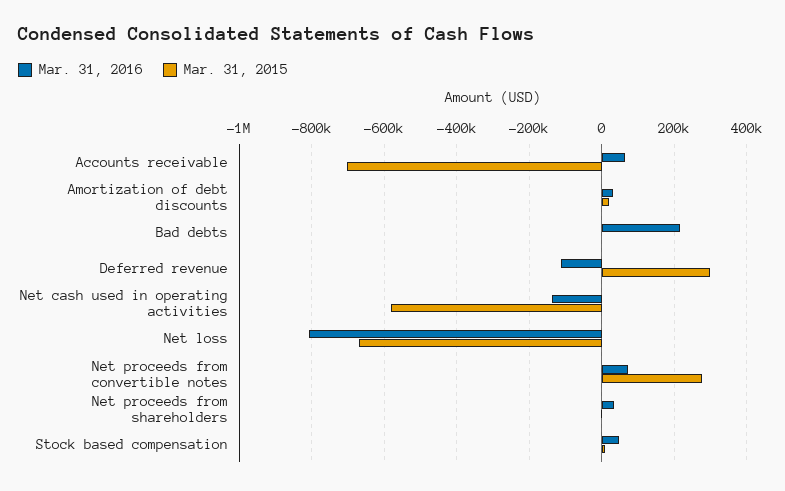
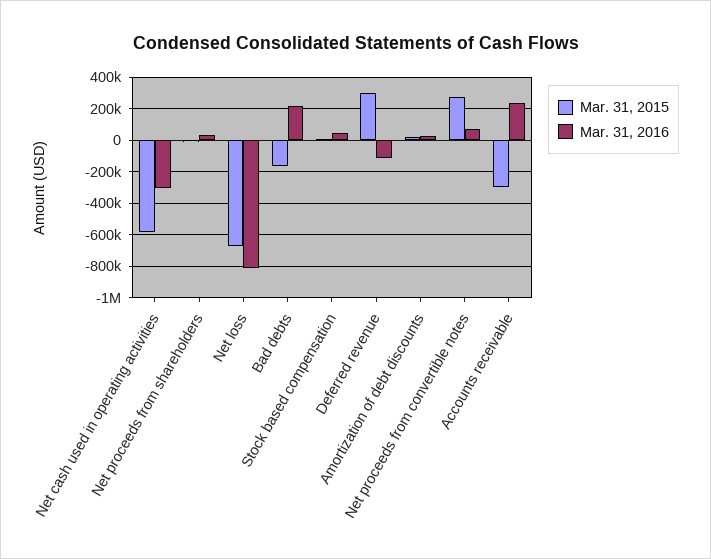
  {
    "Mar. 31, 2016": {
-     "Accounts receivable": 60000,
+     "Accounts receivable": 250000,
      "Amortization of debt discounts": 40000,
      "Bad debts": 220000,
      "Deferred revenue": -120000,
-     "Net cash used in operating activities": -140000,
+     "Net cash used in operating activities": -300000,
      "Net loss": -800000,
      "Net proceeds from convertible notes": 80000,
      "Net proceeds from shareholders": 40000,
      "Stock based compensation": 40000
    },
    "Mar. 31, 2015": {
-     "Accounts receivable": -700000,
+     "Accounts receivable": -300000,
      "Amortization of debt discounts": 20000,
-     "Bad debts": 0,
+     "Bad debts": -150000,
      "Deferred revenue": 300000,
      "Net cash used in operating activities": -580000,
      "Net loss": -680000,
      "Net proceeds from convertible notes": 280000,
      "Net proceeds from shareholders": 0,
      "Stock based compensation": 0
    }
  }

